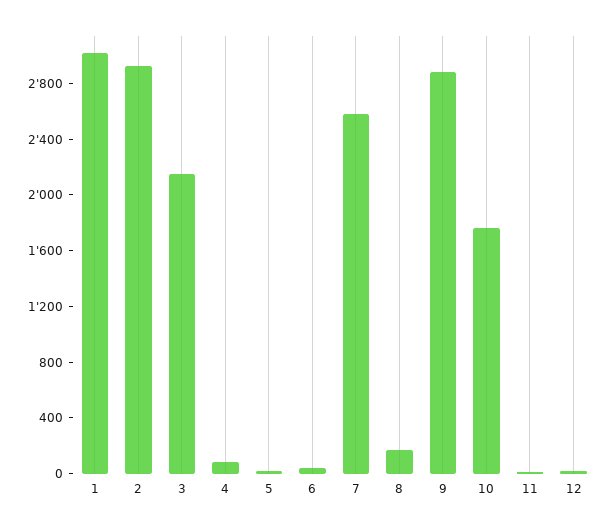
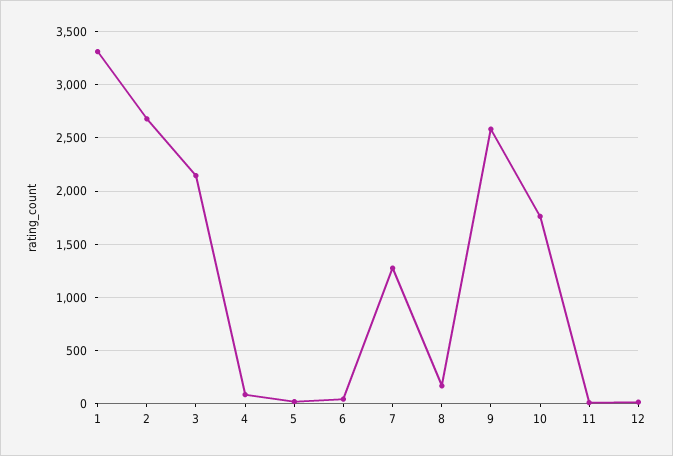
  {
-   "1": 3000,
+   "1": 3300,
-   "2": 2900,
+   "2": 2700,
    "3": 2100,
    "4": 100,
    "5": 0,
    "6": 0,
-   "7": 2600,
+   "7": 1300,
    "8": 200,
-   "9": 2900,
+   "9": 2600,
    "10": 1800,
    "11": 0,
    "12": 0
  }

